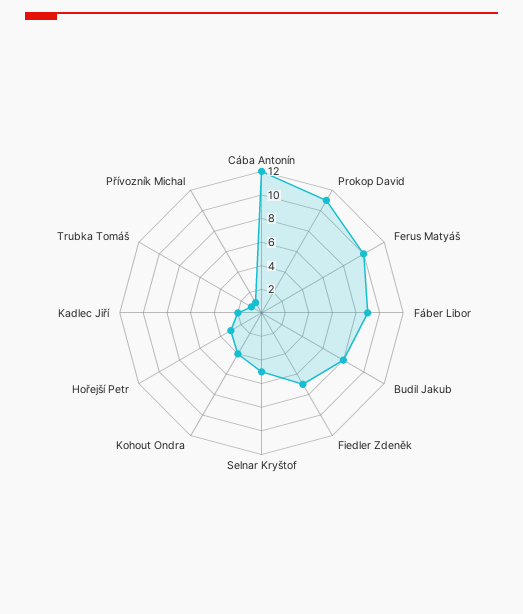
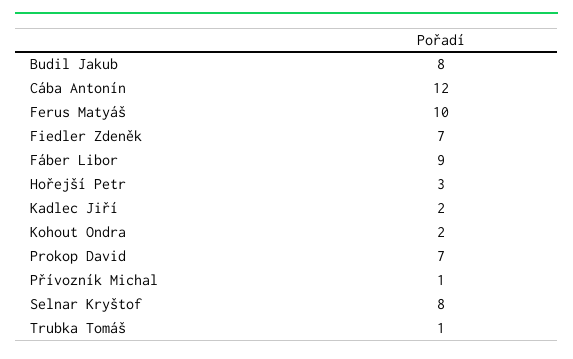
  {
    "Cába Antonín": 12,
-   "Prokop David": 11,
+   "Prokop David": 7,
    "Ferus Matyáš": 10,
    "Fáber Libor": 9,
    "Budil Jakub": 8,
    "Fiedler Zdeněk": 7,
-   "Selnar Kryštof": 5,
+   "Selnar Kryštof": 8,
-   "Kohout Ondra": 4,
+   "Kohout Ondra": 2,
    "Hořejší Petr": 3,
    "Kadlec Jiří": 2,
    "Trubka Tomáš": 1,
    "Přívozník Michal": 1
  }

